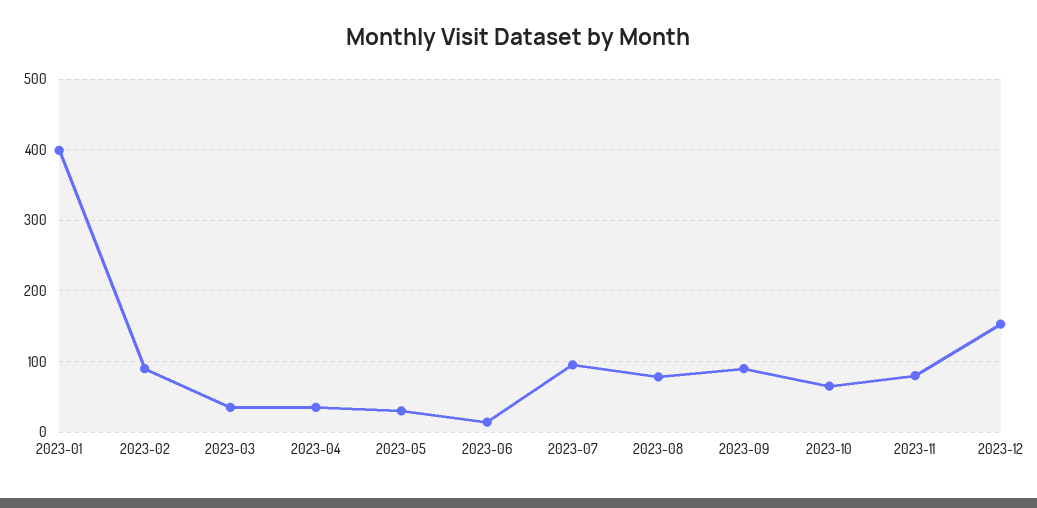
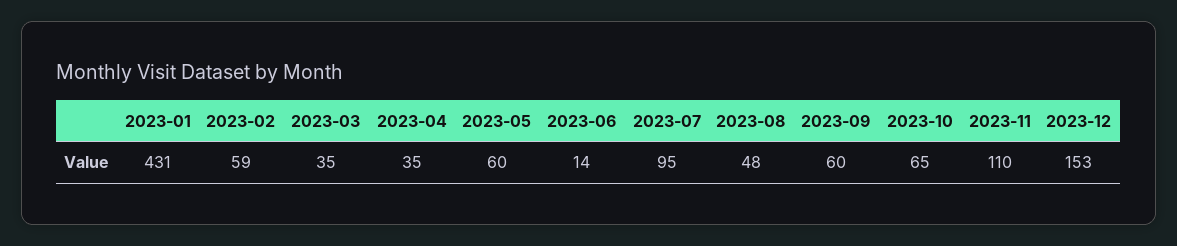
  {
-   "2023-01": 400,
+   "2023-01": 431,
-   "2023-02": 90,
+   "2023-02": 59,
    "2023-03": 35,
    "2023-04": 35,
-   "2023-05": 30,
+   "2023-05": 60,
    "2023-06": 14,
    "2023-07": 95,
-   "2023-08": 80,
+   "2023-08": 48,
-   "2023-09": 90,
+   "2023-09": 60,
    "2023-10": 65,
-   "2023-11": 80,
+   "2023-11": 110,
    "2023-12": 153
  }

